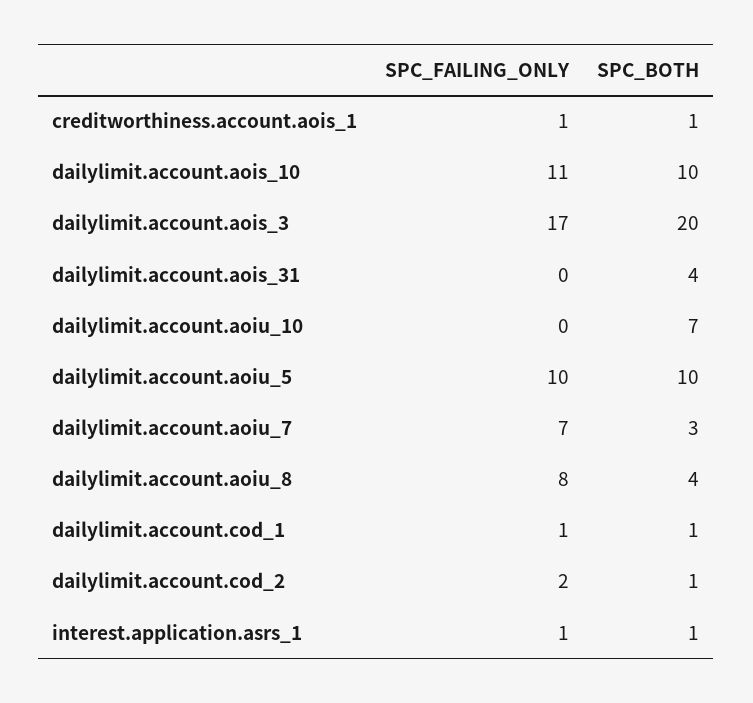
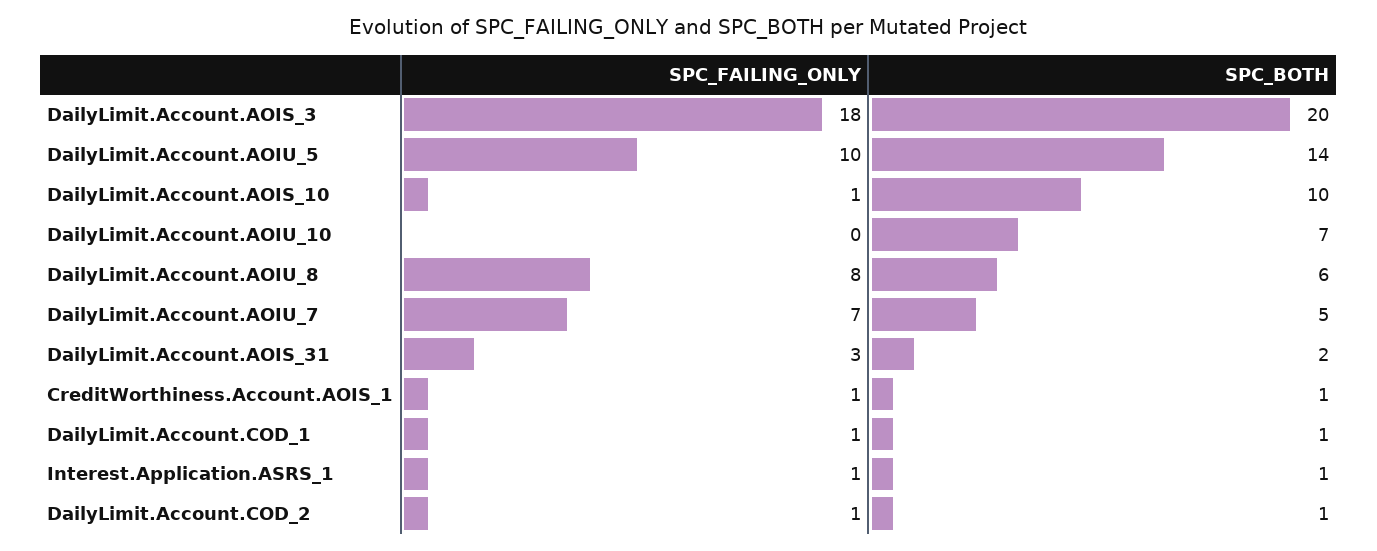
  {
    "SPC_FAILING_ONLY": {
      "creditworthiness.account.aois_1": 1,
-     "dailylimit.account.aois_10": 11,
+     "dailylimit.account.aois_10": 1,
-     "dailylimit.account.aois_3": 17,
+     "dailylimit.account.aois_3": 18,
-     "dailylimit.account.aois_31": 0,
+     "dailylimit.account.aois_31": 3,
      "dailylimit.account.aoiu_10": 0,
      "dailylimit.account.aoiu_5": 10,
      "dailylimit.account.aoiu_7": 7,
      "dailylimit.account.aoiu_8": 8,
      "dailylimit.account.cod_1": 1,
-     "dailylimit.account.cod_2": 2,
+     "dailylimit.account.cod_2": 1,
      "interest.application.asrs_1": 1
    },
    "SPC_BOTH": {
      "creditworthiness.account.aois_1": 1,
      "dailylimit.account.aois_10": 10,
      "dailylimit.account.aois_3": 20,
-     "dailylimit.account.aois_31": 4,
+     "dailylimit.account.aois_31": 2,
      "dailylimit.account.aoiu_10": 7,
-     "dailylimit.account.aoiu_5": 10,
+     "dailylimit.account.aoiu_5": 14,
-     "dailylimit.account.aoiu_7": 3,
+     "dailylimit.account.aoiu_7": 5,
-     "dailylimit.account.aoiu_8": 4,
+     "dailylimit.account.aoiu_8": 6,
      "dailylimit.account.cod_1": 1,
      "dailylimit.account.cod_2": 1,
      "interest.application.asrs_1": 1
    }
  }

